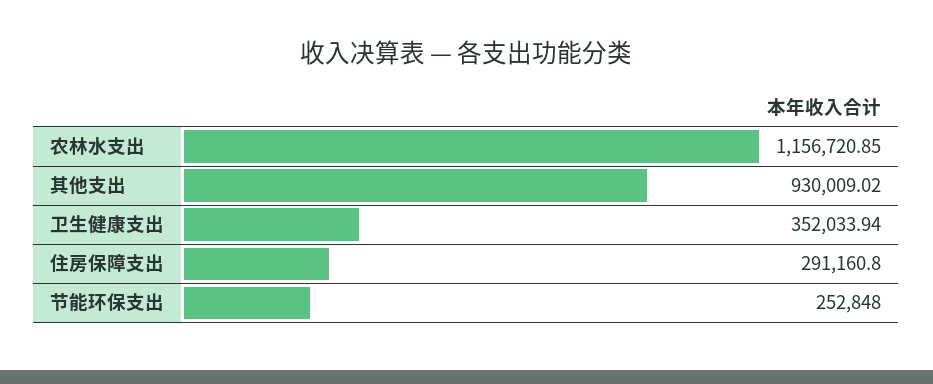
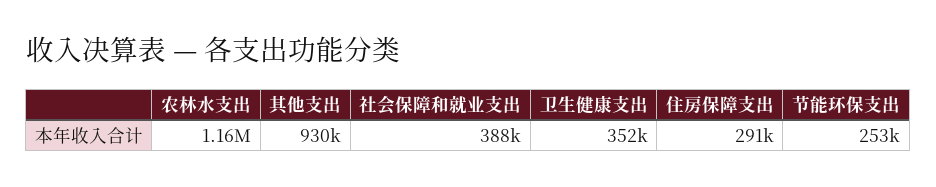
  {
    "农林水支出": 1156720.85,
    "其他支出": 930009.02,
    "卫生健康支出": 352033.94,
    "住房保障支出": 291160.8,
-   "节能环保支出": 252848
+   "节能环保支出": 252848,
+   "社会保障和就业支出": 388000
  }

